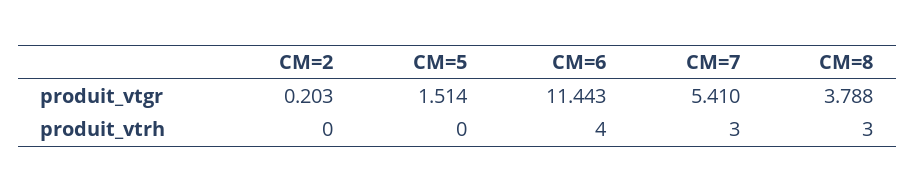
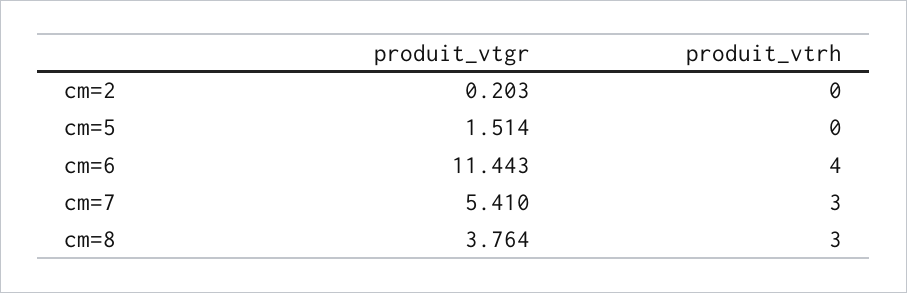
  {
    "CM=2": {
      "produit_vtgr": 0.203,
      "produit_vtrh": 0
    },
    "CM=5": {
      "produit_vtgr": 1.514,
      "produit_vtrh": 0
    },
    "CM=6": {
      "produit_vtgr": 11.443,
      "produit_vtrh": 4
    },
    "CM=7": {
      "produit_vtgr": 5.41,
      "produit_vtrh": 3
    },
    "CM=8": {
-     "produit_vtgr": 3.788,
+     "produit_vtgr": 3.764,
      "produit_vtrh": 3
    }
  }

